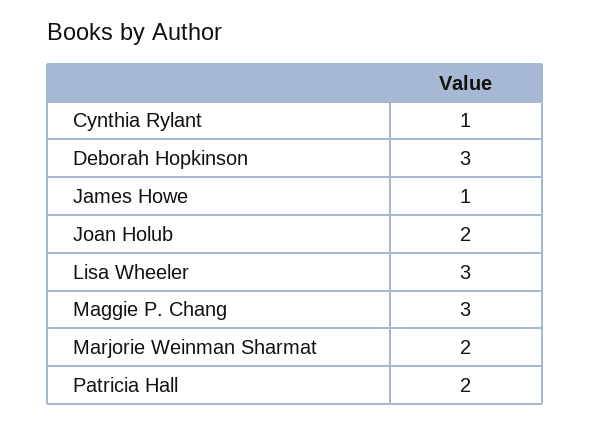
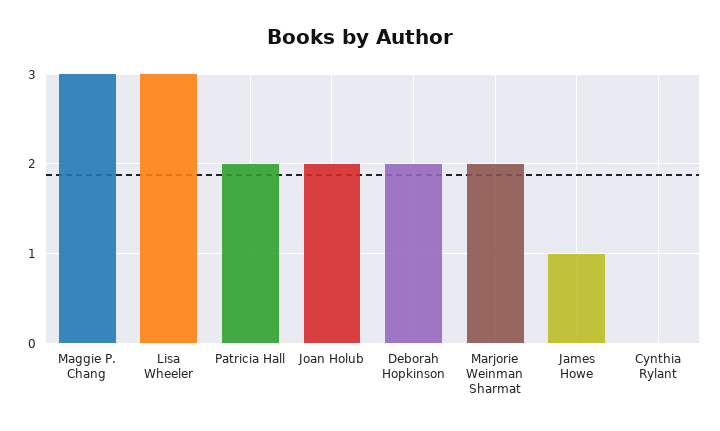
  {
-   "Cynthia Rylant": 1,
+   "Cynthia Rylant": 0,
-   "Deborah Hopkinson": 3,
+   "Deborah Hopkinson": 2,
    "James Howe": 1,
    "Joan Holub": 2,
    "Lisa Wheeler": 3,
    "Maggie P. Chang": 3,
    "Marjorie Weinman Sharmat": 2,
    "Patricia Hall": 2
  }

